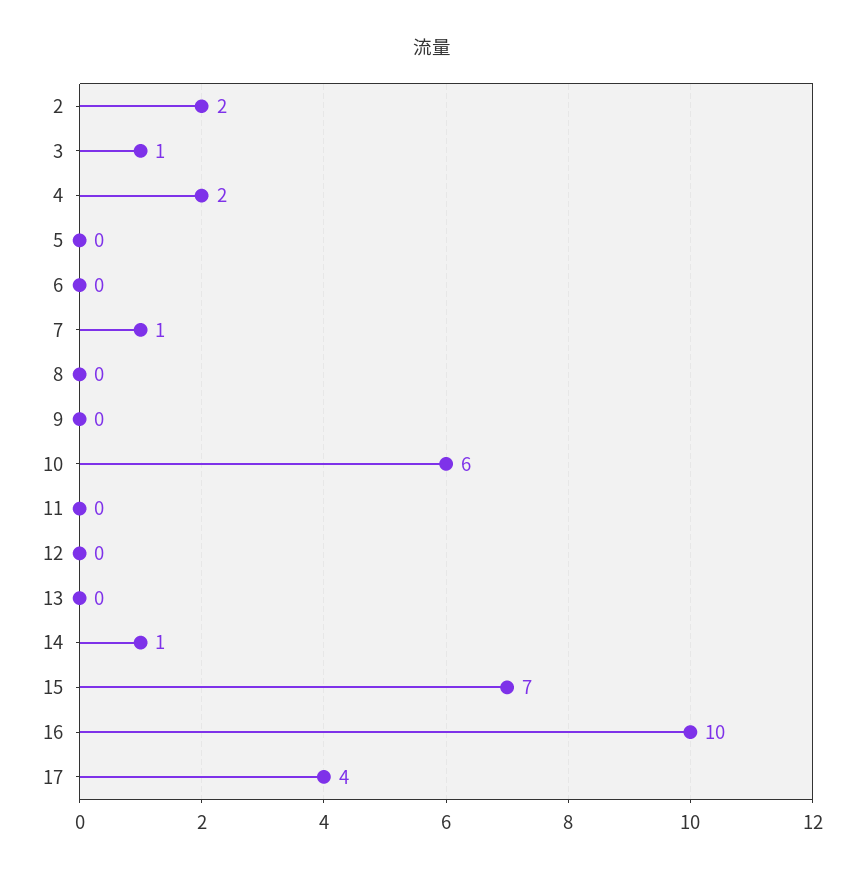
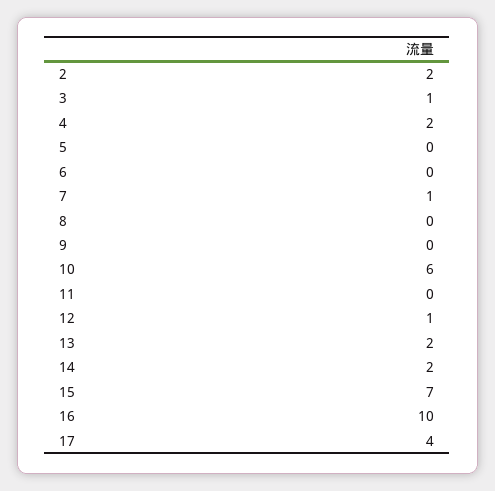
  {
    "2": 2,
    "3": 1,
    "4": 2,
    "5": 0,
    "6": 0,
    "7": 1,
    "8": 0,
    "9": 0,
    "10": 6,
    "11": 0,
-   "12": 0,
+   "12": 1,
-   "13": 0,
+   "13": 2,
-   "14": 1,
+   "14": 2,
    "15": 7,
    "16": 10,
    "17": 4
  }

